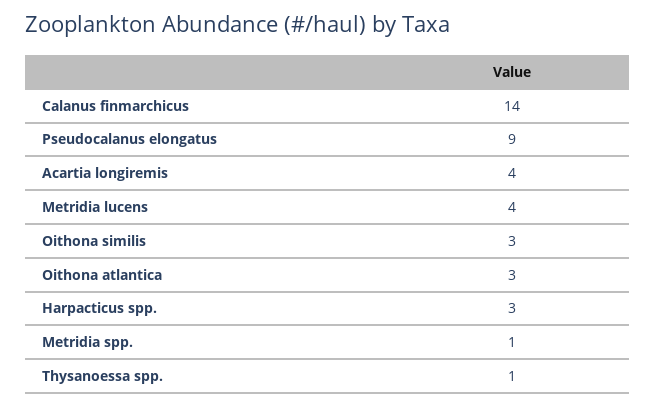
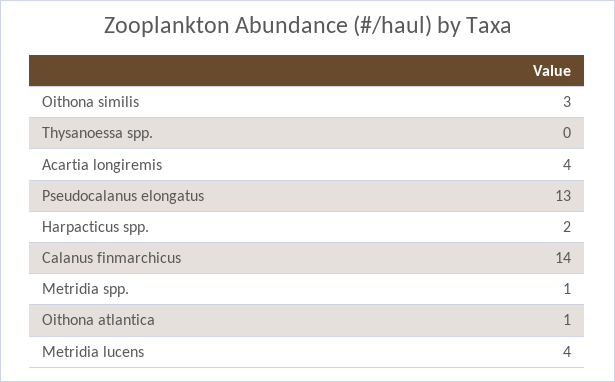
  {
    "Calanus finmarchicus": 14,
-   "Pseudocalanus elongatus": 9,
+   "Pseudocalanus elongatus": 13,
    "Acartia longiremis": 4,
    "Metridia lucens": 4,
    "Oithona similis": 3,
-   "Oithona atlantica": 3,
+   "Oithona atlantica": 1,
-   "Harpacticus spp.": 3,
+   "Harpacticus spp.": 2,
    "Metridia spp.": 1,
-   "Thysanoessa spp.": 1
+   "Thysanoessa spp.": 0
  }

